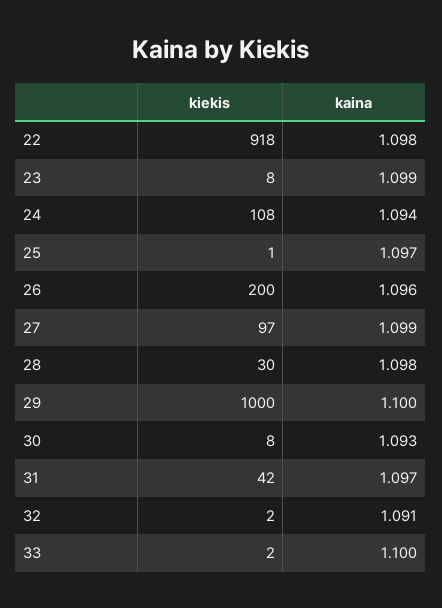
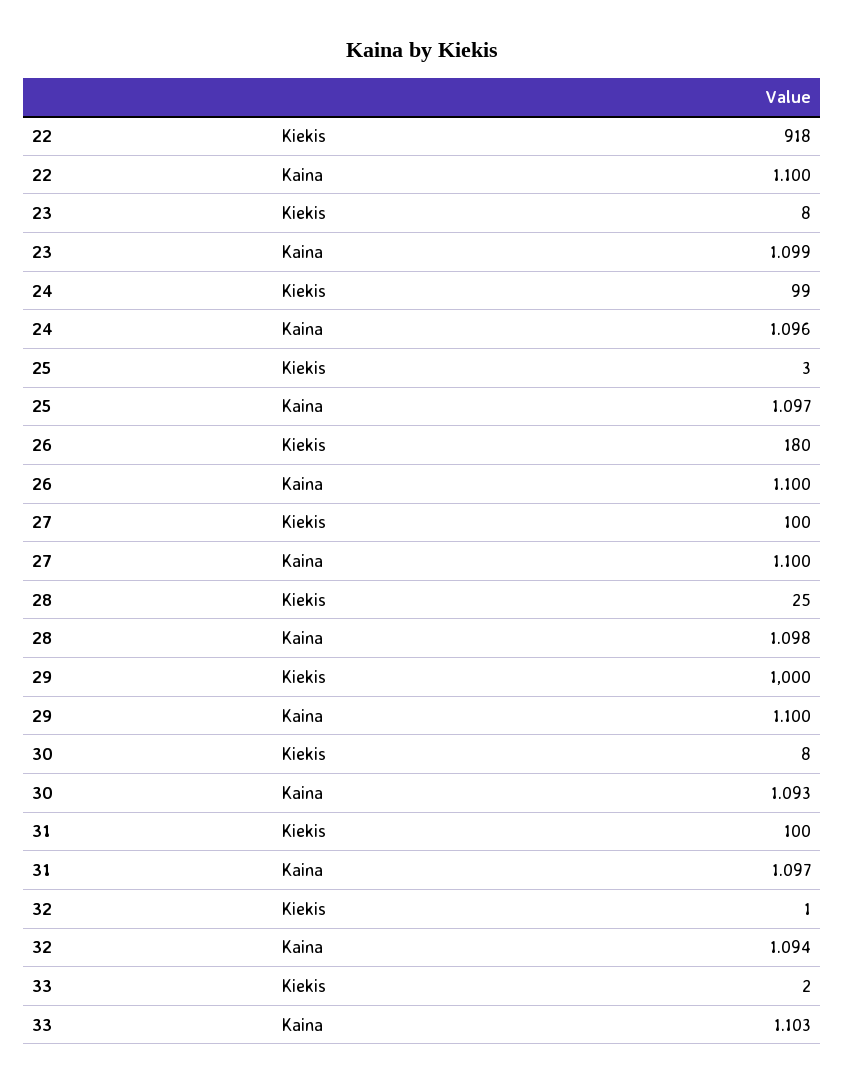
  {
    "kiekis": {
      "22": 918,
      "23": 8,
-     "24": 108,
+     "24": 99,
-     "25": 1,
+     "25": 3,
-     "26": 200,
+     "26": 180,
-     "27": 97,
+     "27": 100,
-     "28": 30,
+     "28": 25,
      "29": 1000,
      "30": 8,
-     "31": 42,
+     "31": 100,
-     "32": 2,
+     "32": 1,
      "33": 2
    },
    "kaina": {
-     "22": 1.098,
+     "22": 1.1,
      "23": 1.099,
-     "24": 1.094,
+     "24": 1.096,
      "25": 1.097,
-     "26": 1.096,
+     "26": 1.1,
-     "27": 1.099,
+     "27": 1.1,
      "28": 1.098,
      "29": 1.1,
      "30": 1.093,
      "31": 1.097,
-     "32": 1.091,
+     "32": 1.094,
-     "33": 1.1
+     "33": 1.103
    }
  }

